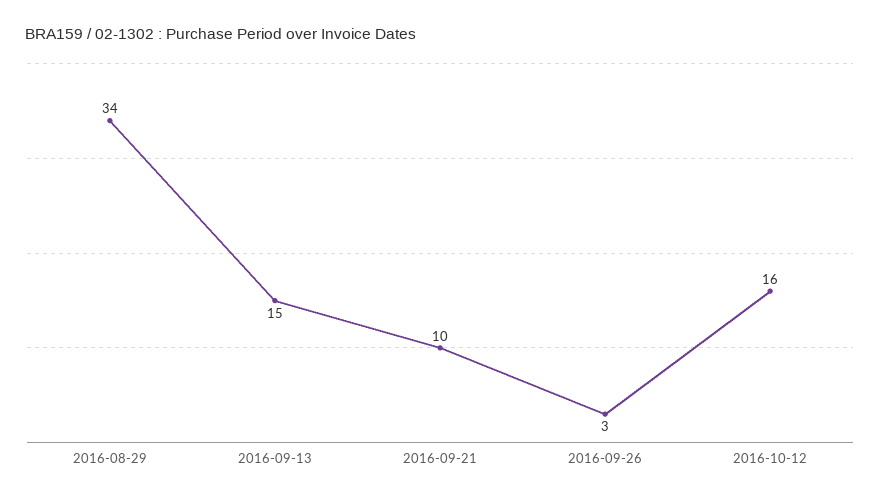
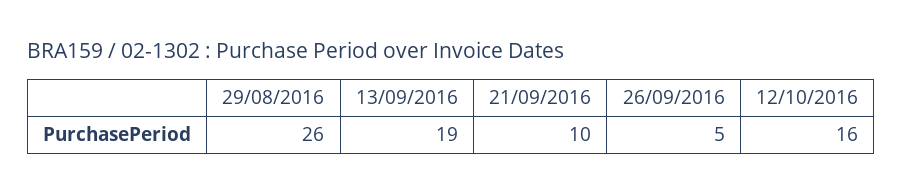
  {
-   "2016-08-29": 34,
+   "2016-08-29": 26,
-   "2016-09-13": 15,
+   "2016-09-13": 19,
    "2016-09-21": 10,
-   "2016-09-26": 3,
+   "2016-09-26": 5,
    "2016-10-12": 16
  }

